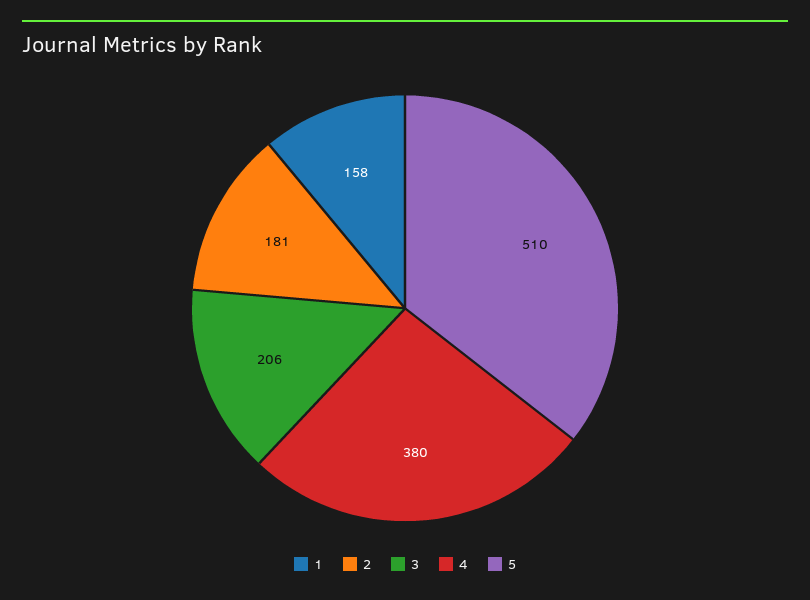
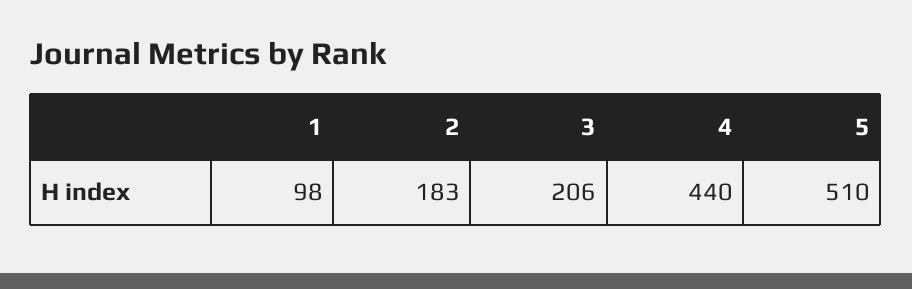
  {
-   "1": 158,
+   "1": 98,
-   "2": 181,
+   "2": 183,
    "3": 206,
-   "4": 380,
+   "4": 440,
    "5": 510
  }

